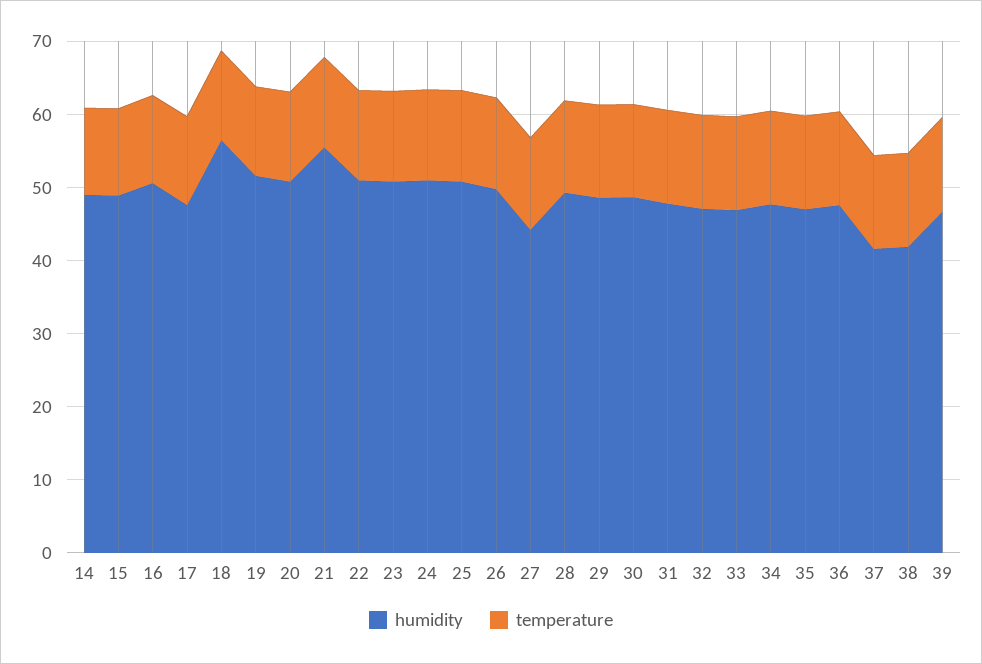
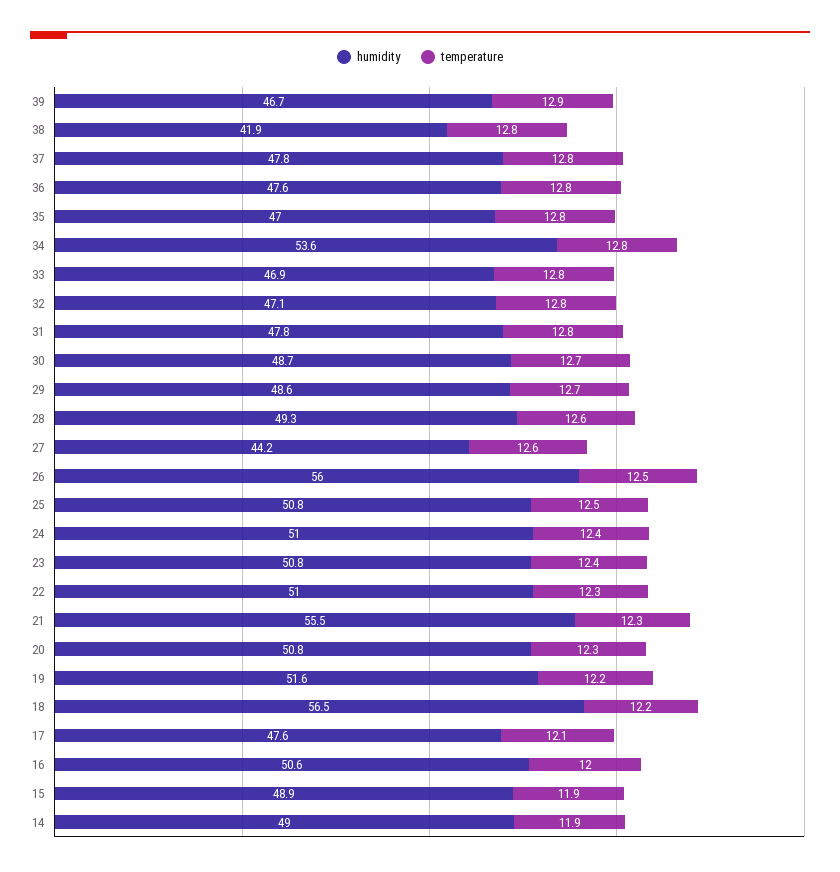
  {
    "humidity": {
      "14": 49,
      "15": 48.9,
      "16": 50.6,
      "17": 47.6,
      "18": 56.5,
      "19": 51.6,
      "20": 50.8,
      "21": 55.5,
      "22": 51,
      "23": 50.8,
      "24": 51,
      "25": 50.8,
-     "26": 50,
+     "26": 56,
      "27": 44.2,
      "28": 49.3,
      "29": 48.6,
      "30": 48.7,
      "31": 47.8,
      "32": 47.1,
      "33": 46.9,
-     "34": 48,
+     "34": 53.6,
      "35": 47,
      "36": 47.6,
-     "37": 42,
+     "37": 47.8,
      "38": 41.9,
      "39": 46.7
    },
    "temperature": {
      "14": 11.9,
      "15": 11.9,
      "16": 12,
      "17": 12.1,
      "18": 12.2,
      "19": 12.2,
      "20": 12.3,
      "21": 12.3,
      "22": 12.3,
      "23": 12.4,
      "24": 12.4,
      "25": 12.5,
      "26": 12.5,
      "27": 12.6,
      "28": 12.6,
      "29": 12.7,
      "30": 12.7,
      "31": 12.8,
      "32": 12.8,
      "33": 12.8,
      "34": 12.8,
      "35": 12.8,
      "36": 12.8,
      "37": 12.8,
      "38": 12.8,
      "39": 12.9
    }
  }

